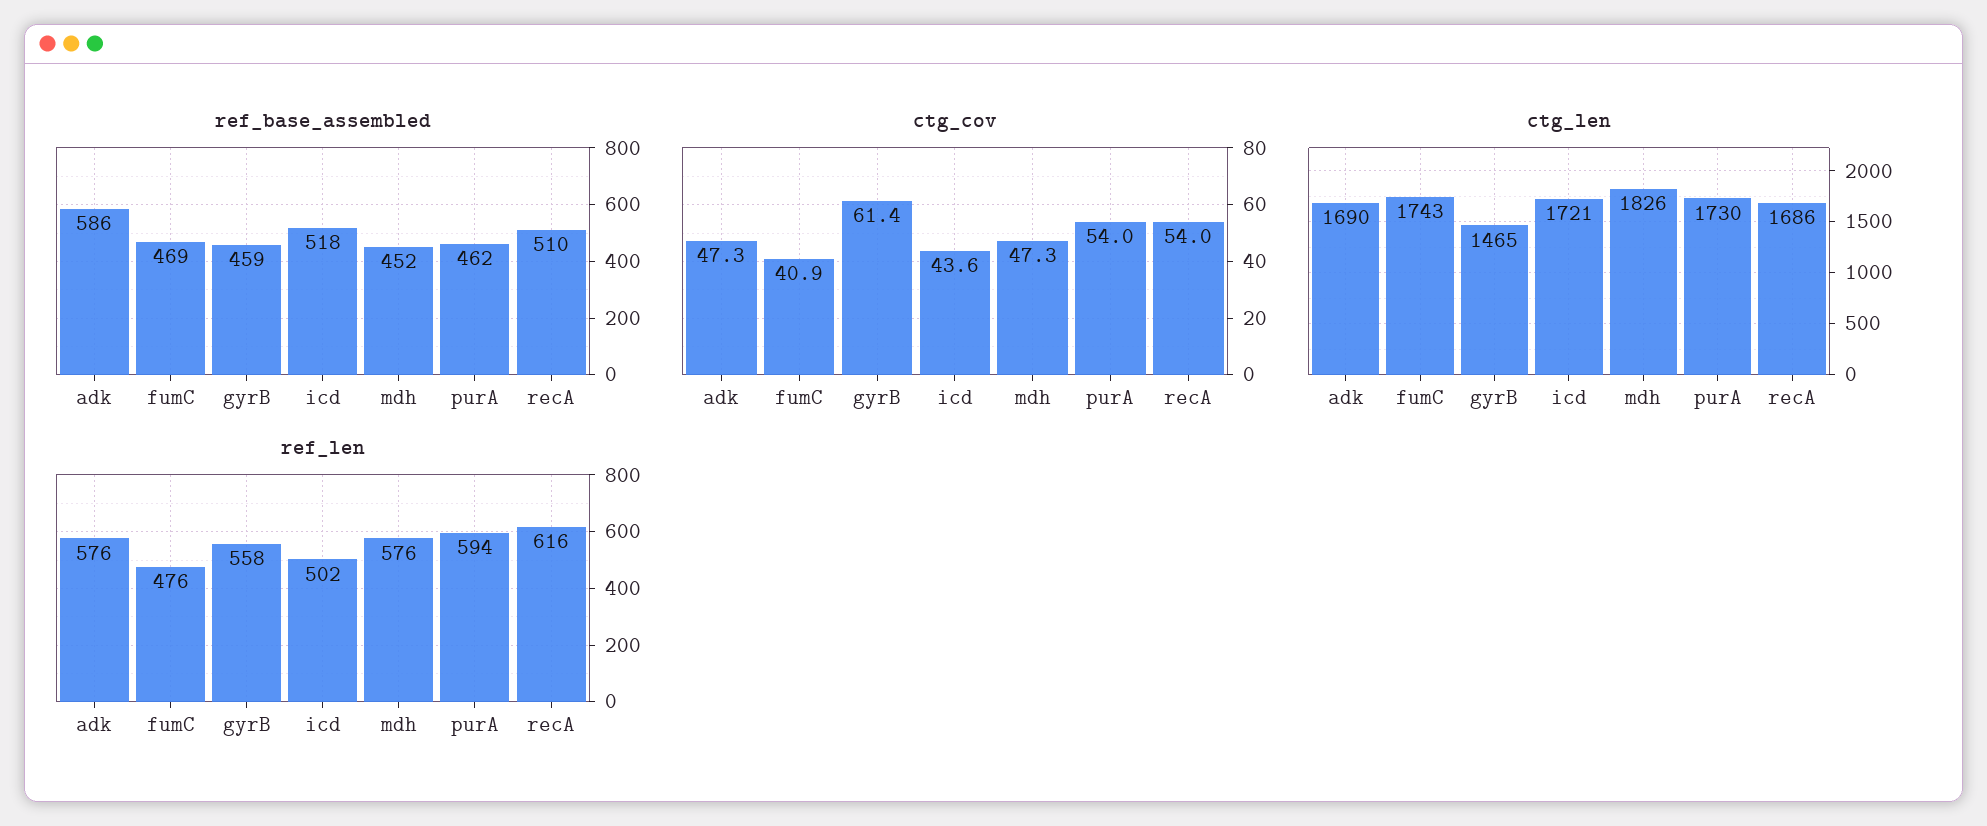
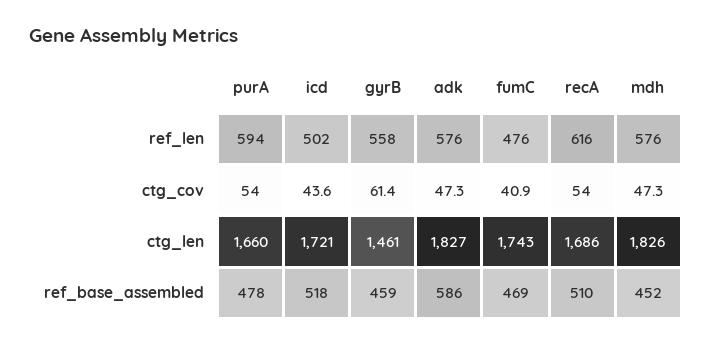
  {
    "ref_base_assembled": {
      "adk": 586,
      "fumC": 469,
      "gyrB": 459,
      "icd": 518,
      "mdh": 452,
-     "purA": 462,
+     "purA": 478,
      "recA": 510
    },
    "ctg_cov": {
      "adk": 47.3,
      "fumC": 40.9,
      "gyrB": 61.4,
      "icd": 43.6,
      "mdh": 47.3,
      "purA": 54,
      "recA": 54
    },
    "ctg_len": {
-     "adk": 1690,
+     "adk": 1827,
      "fumC": 1743,
-     "gyrB": 1465,
+     "gyrB": 1461,
      "icd": 1721,
      "mdh": 1826,
-     "purA": 1730,
+     "purA": 1660,
      "recA": 1686
    },
    "ref_len": {
      "adk": 576,
      "fumC": 476,
      "gyrB": 558,
      "icd": 502,
      "mdh": 576,
      "purA": 594,
      "recA": 616
    }
  }

